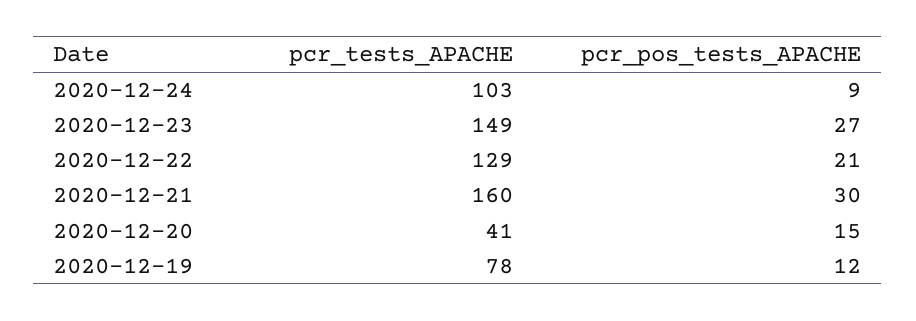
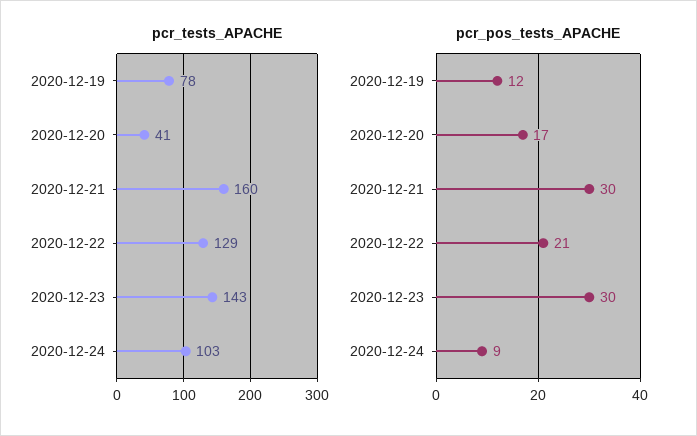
  {
    "pcr_tests_APACHE": {
      "2020-12-24": 103,
-     "2020-12-23": 149,
+     "2020-12-23": 143,
      "2020-12-22": 129,
      "2020-12-21": 160,
      "2020-12-20": 41,
      "2020-12-19": 78
    },
    "pcr_pos_tests_APACHE": {
      "2020-12-24": 9,
-     "2020-12-23": 27,
+     "2020-12-23": 30,
      "2020-12-22": 21,
      "2020-12-21": 30,
-     "2020-12-20": 15,
+     "2020-12-20": 17,
      "2020-12-19": 12
    }
  }

